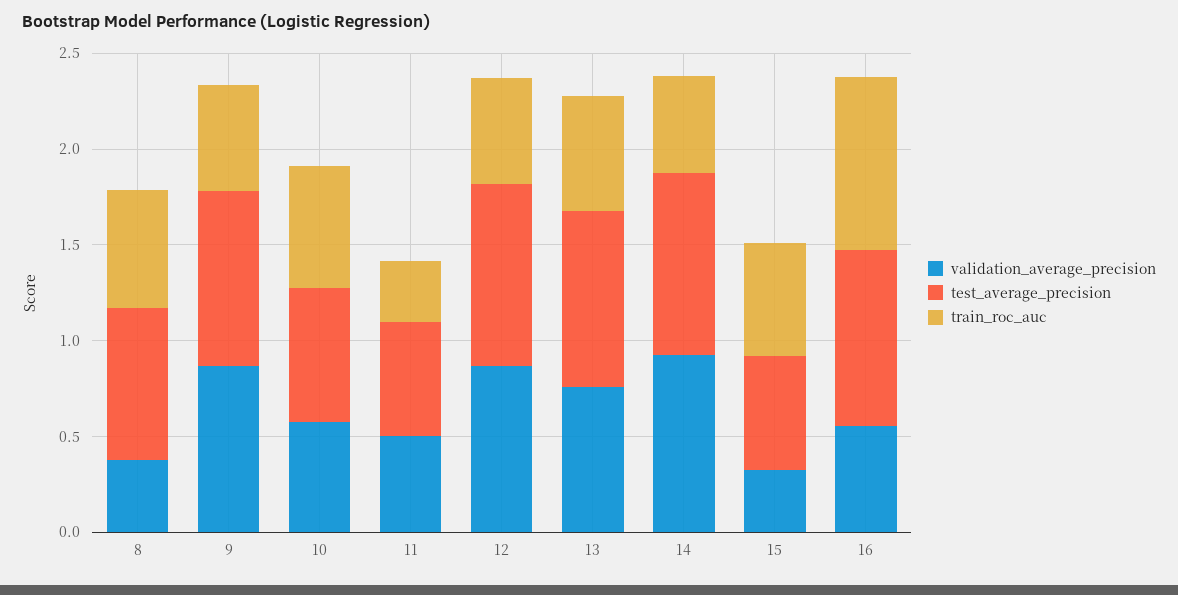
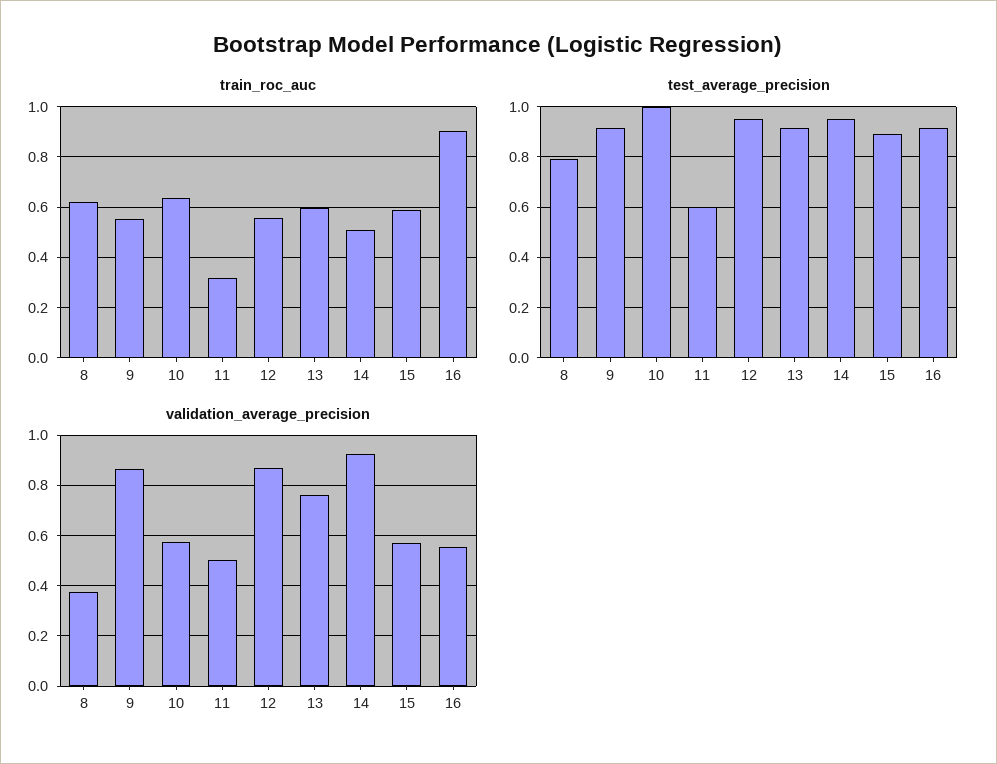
  {
    "validation_average_precision": {
      "8": 0.375,
      "9": 0.875,
      "10": 0.575,
      "11": 0.5,
      "12": 0.875,
      "13": 0.75,
      "14": 0.925,
-     "15": 0.3,
+     "15": 0.575,
      "16": 0.55
    },
    "test_average_precision": {
      "8": 0.8,
      "9": 0.925,
-     "10": 0.7,
+     "10": 1,
      "11": 0.6,
      "12": 0.95,
      "13": 0.925,
      "14": 0.95,
-     "15": 0.6,
+     "15": 0.9,
      "16": 0.925
    },
    "train_roc_auc": {
      "8": 0.625,
      "9": 0.55,
      "10": 0.625,
      "11": 0.325,
      "12": 0.55,
      "13": 0.6,
      "14": 0.5,
      "15": 0.575,
      "16": 0.9
    }
  }

